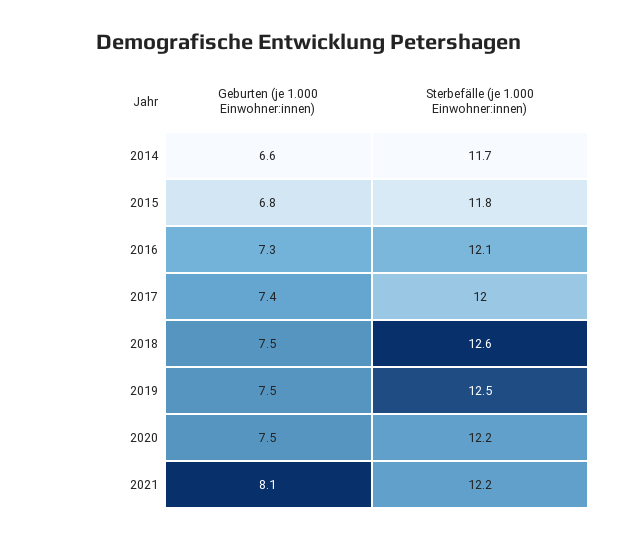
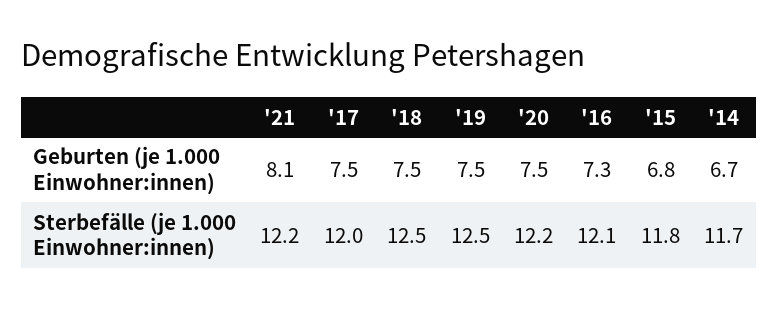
  {
    "Geburten (je 1.000 Einwohner:innen)": {
-     "2014": 6.6,
+     "2014": 6.7,
      "2015": 6.8,
      "2016": 7.3,
-     "2017": 7.4,
+     "2017": 7.5,
      "2018": 7.5,
      "2019": 7.5,
      "2020": 7.5,
      "2021": 8.1
    },
    "Sterbefälle (je 1.000 Einwohner:innen)": {
      "2014": 11.7,
      "2015": 11.8,
      "2016": 12.1,
      "2017": 12,
-     "2018": 12.6,
+     "2018": 12.5,
      "2019": 12.5,
      "2020": 12.2,
      "2021": 12.2
    }
  }

